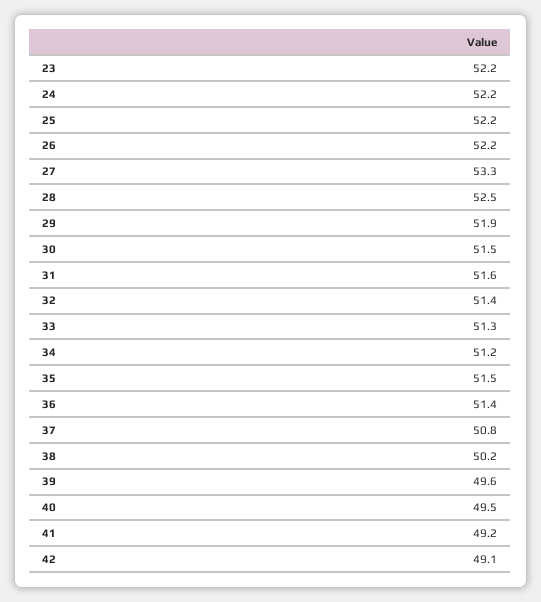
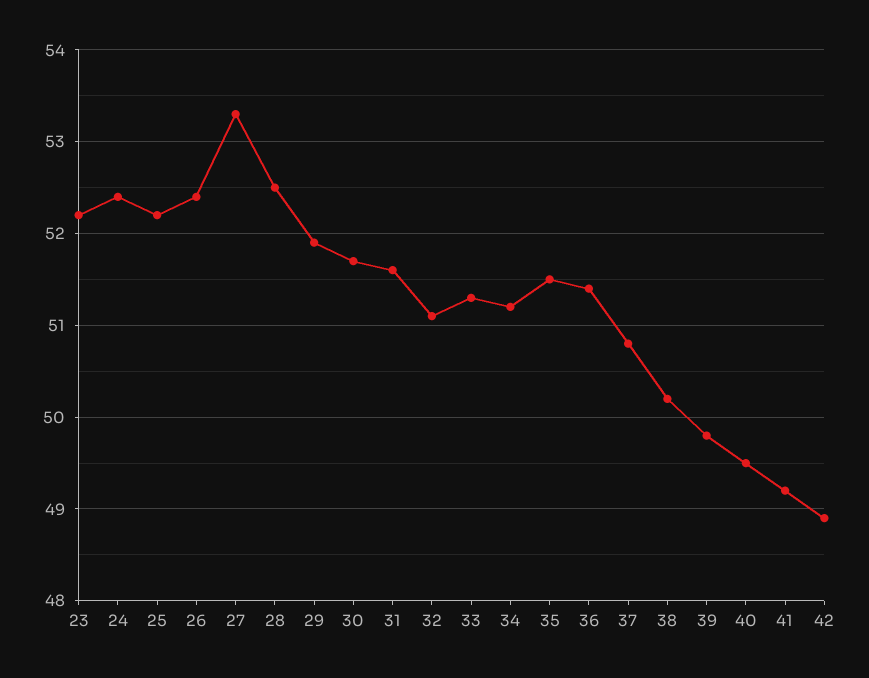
  {
    "23": 52.2,
-   "24": 52.2,
+   "24": 52.4,
    "25": 52.2,
-   "26": 52.2,
+   "26": 52.4,
    "27": 53.3,
    "28": 52.5,
    "29": 51.9,
-   "30": 51.5,
+   "30": 51.7,
    "31": 51.6,
-   "32": 51.4,
+   "32": 51.1,
    "33": 51.3,
    "34": 51.2,
    "35": 51.5,
    "36": 51.4,
    "37": 50.8,
    "38": 50.2,
-   "39": 49.6,
+   "39": 49.8,
    "40": 49.5,
    "41": 49.2,
-   "42": 49.1
+   "42": 48.9
  }

